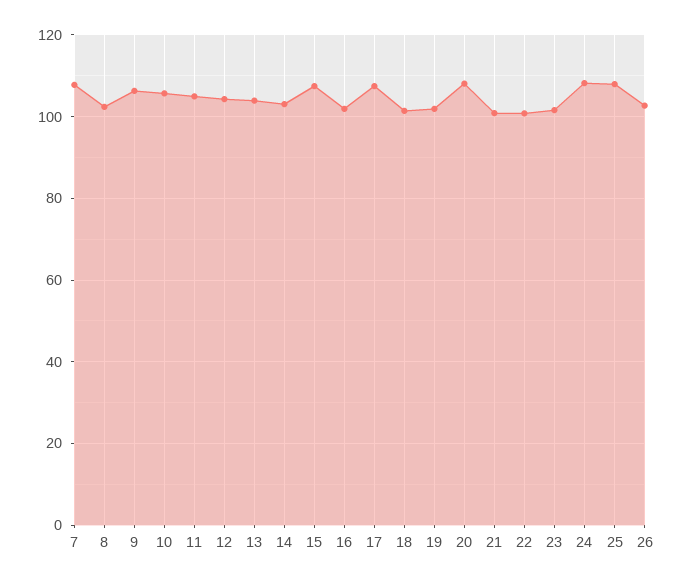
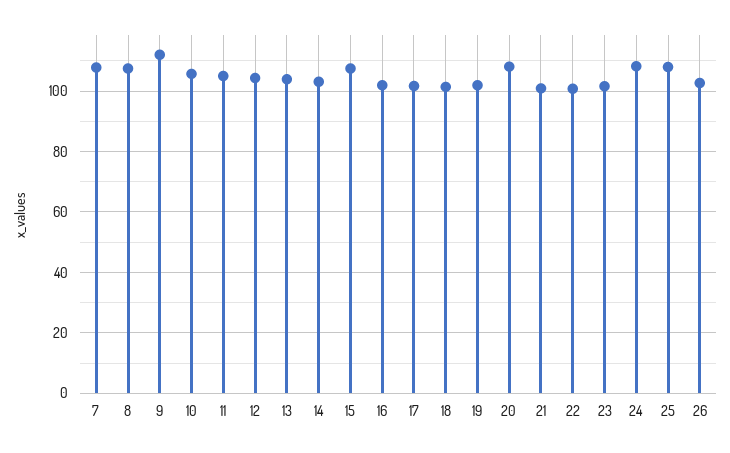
  {
    "7": 108,
-   "8": 102,
+   "8": 108,
-   "9": 106,
+   "9": 112,
    "10": 106,
    "11": 106,
    "12": 104,
    "13": 104,
    "14": 104,
    "15": 108,
    "16": 102,
-   "17": 108,
+   "17": 102,
    "18": 102,
    "19": 102,
    "20": 108,
    "21": 100,
    "22": 100,
    "23": 102,
    "24": 108,
    "25": 108,
    "26": 102
  }

